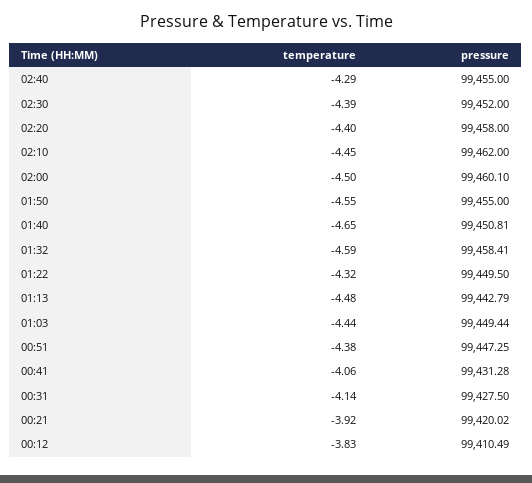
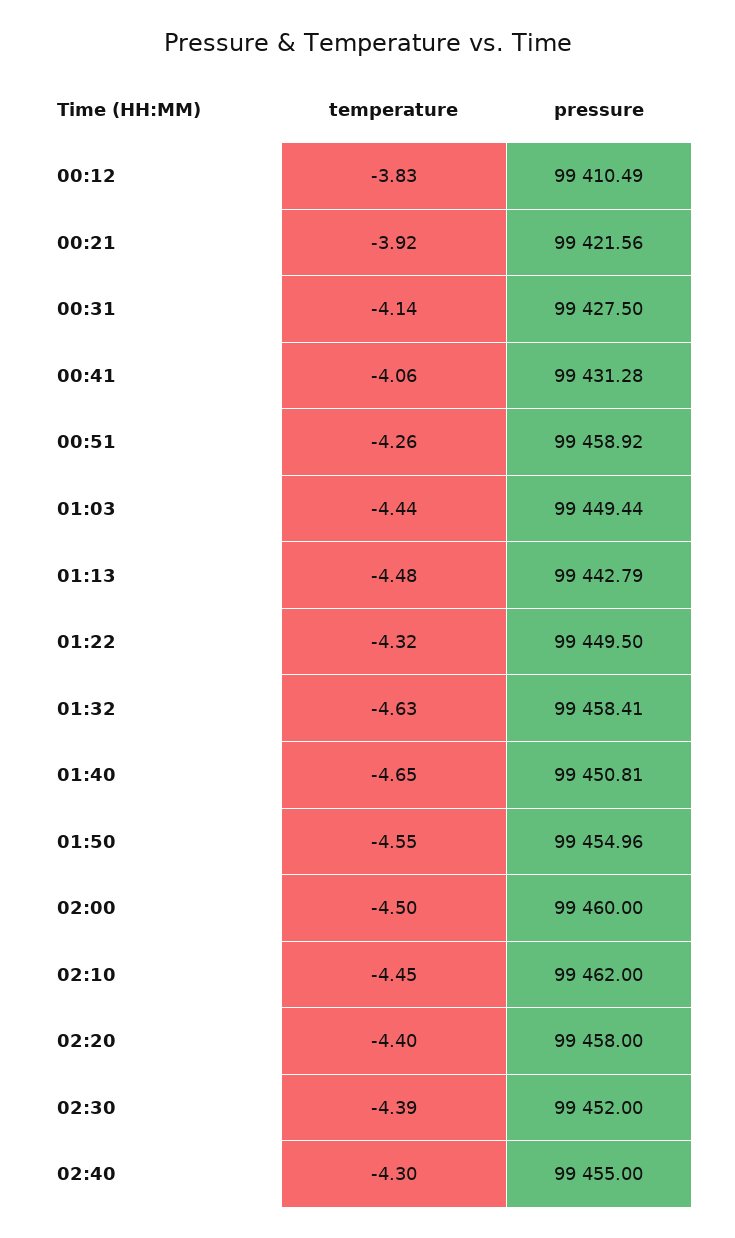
  {
    "temperature": {
-     "02:40": -4.29,
+     "02:40": -4.3,
      "02:30": -4.39,
      "02:20": -4.4,
      "02:10": -4.45,
      "02:00": -4.5,
      "01:50": -4.55,
      "01:40": -4.65,
-     "01:32": -4.59,
+     "01:32": -4.63,
      "01:22": -4.32,
      "01:13": -4.48,
      "01:03": -4.44,
-     "00:51": -4.38,
+     "00:51": -4.26,
      "00:41": -4.06,
      "00:31": -4.14,
      "00:21": -3.92,
      "00:12": -3.83
    },
    "pressure": {
      "02:40": 99455,
      "02:30": 99452,
      "02:20": 99458,
      "02:10": 99462,
-     "02:00": 99460.1,
+     "02:00": 99460,
-     "01:50": 99455,
+     "01:50": 99454.96,
      "01:40": 99450.81,
      "01:32": 99458.41,
      "01:22": 99449.5,
      "01:13": 99442.79,
      "01:03": 99449.44,
-     "00:51": 99447.25,
+     "00:51": 99458.92,
      "00:41": 99431.28,
      "00:31": 99427.5,
-     "00:21": 99420.02,
+     "00:21": 99421.56,
      "00:12": 99410.49
    }
  }

